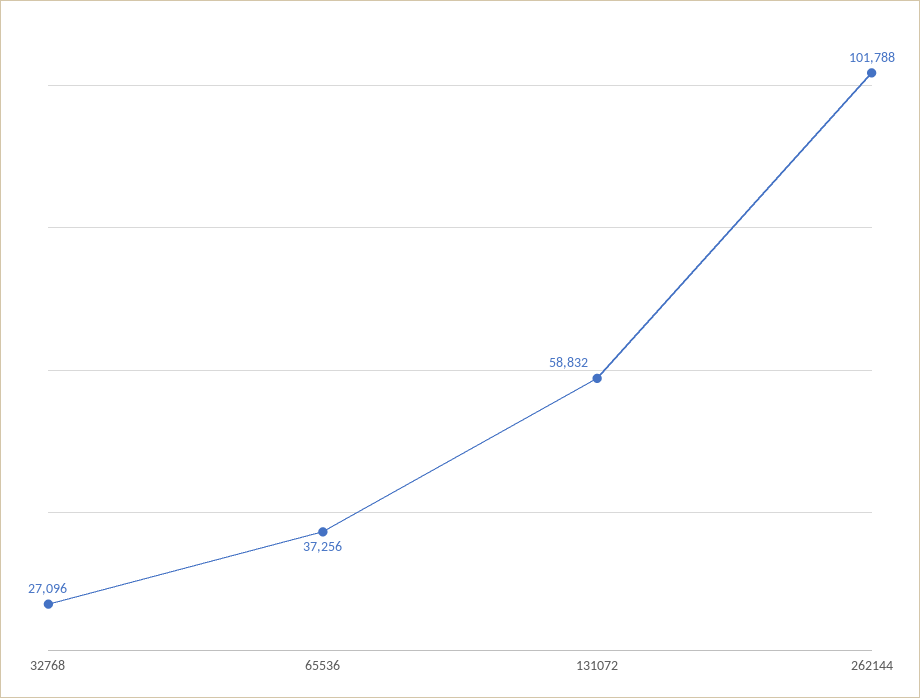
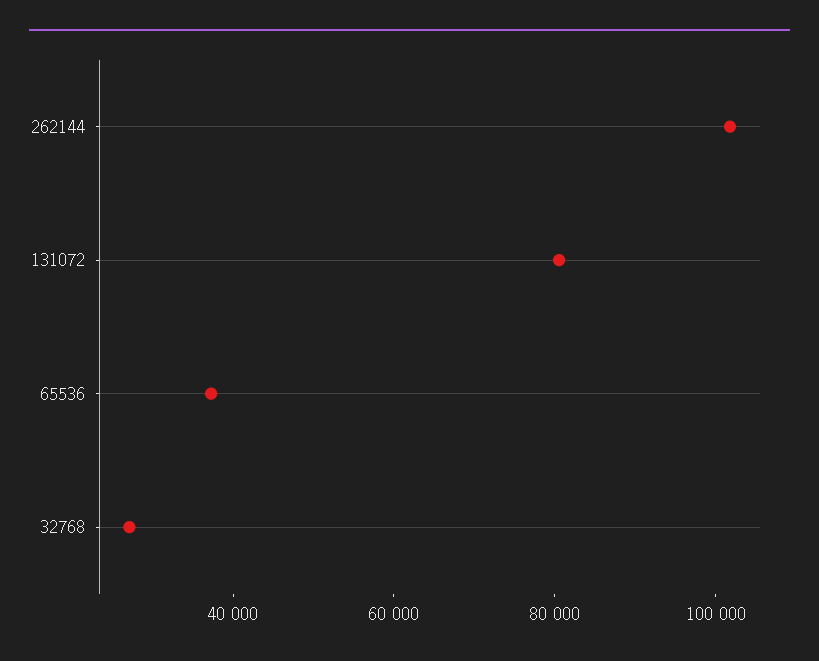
  {
    "32768": 27096,
    "65536": 37256,
-   "131072": 58832,
+   "131072": 80000,
    "262144": 101788
  }

